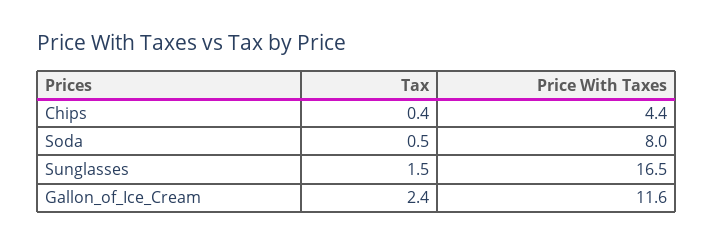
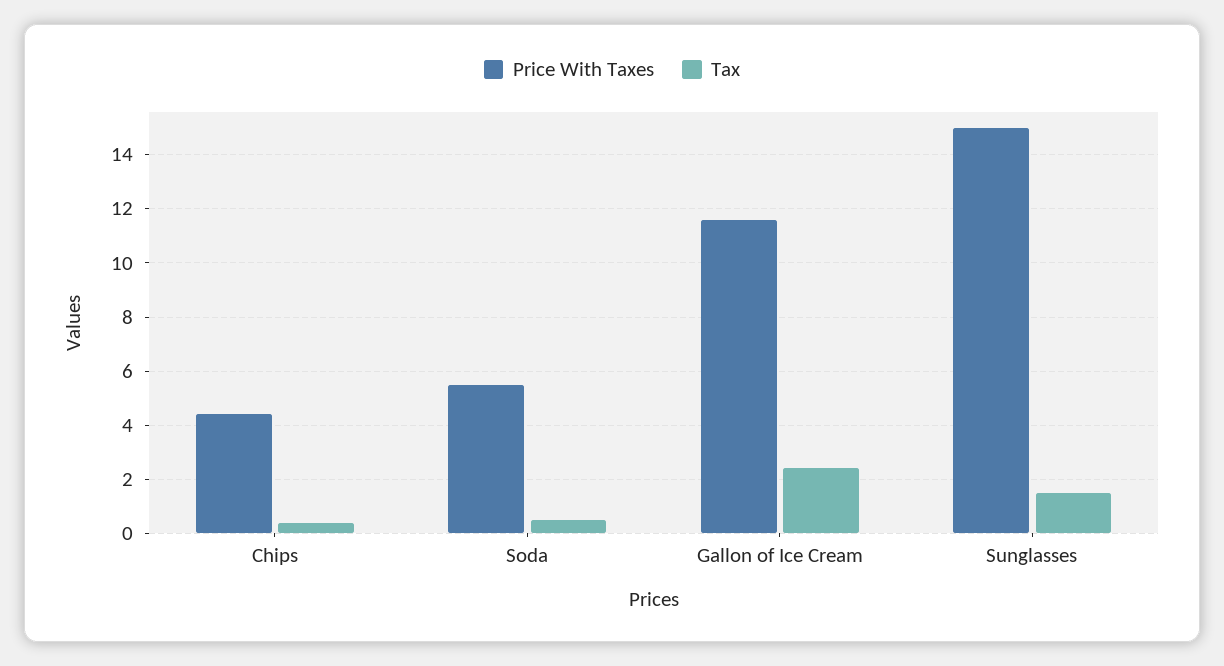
  {
    "Tax": {
      "Chips": 0.4,
      "Soda": 0.5,
      "Sunglasses": 1.5,
      "Gallon_of_Ice_Cream": 2.4
    },
    "Price With Taxes": {
      "Chips": 4.4,
-     "Soda": 8,
+     "Soda": 5.5,
-     "Sunglasses": 16.5,
+     "Sunglasses": 15,
      "Gallon_of_Ice_Cream": 11.6
    }
  }

